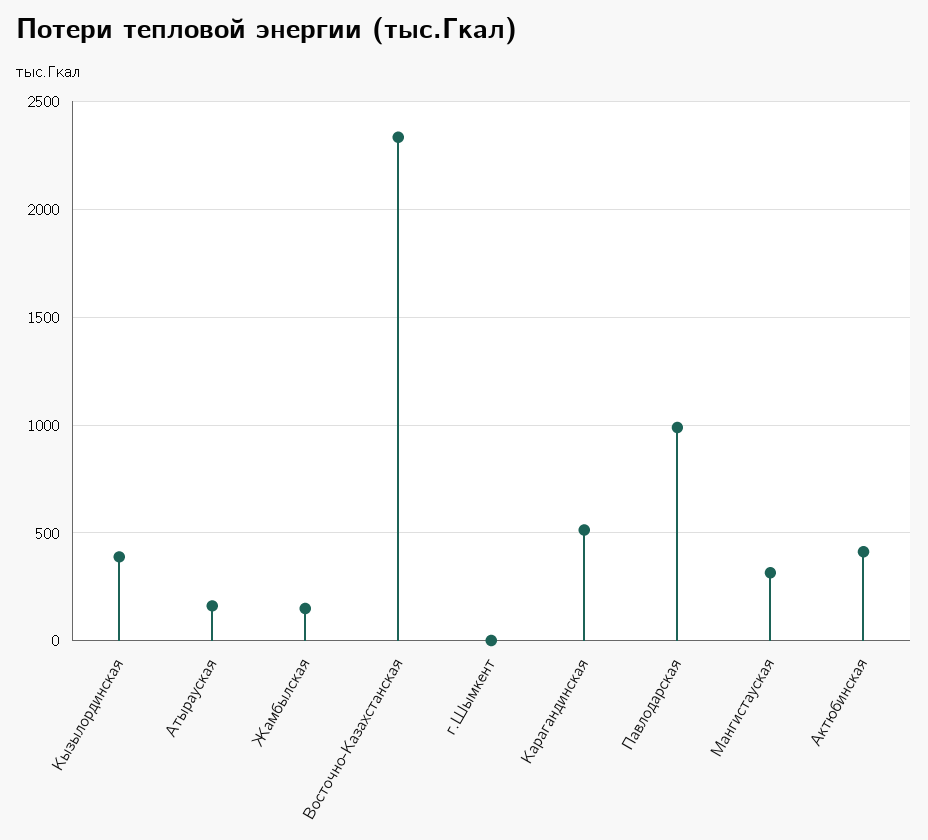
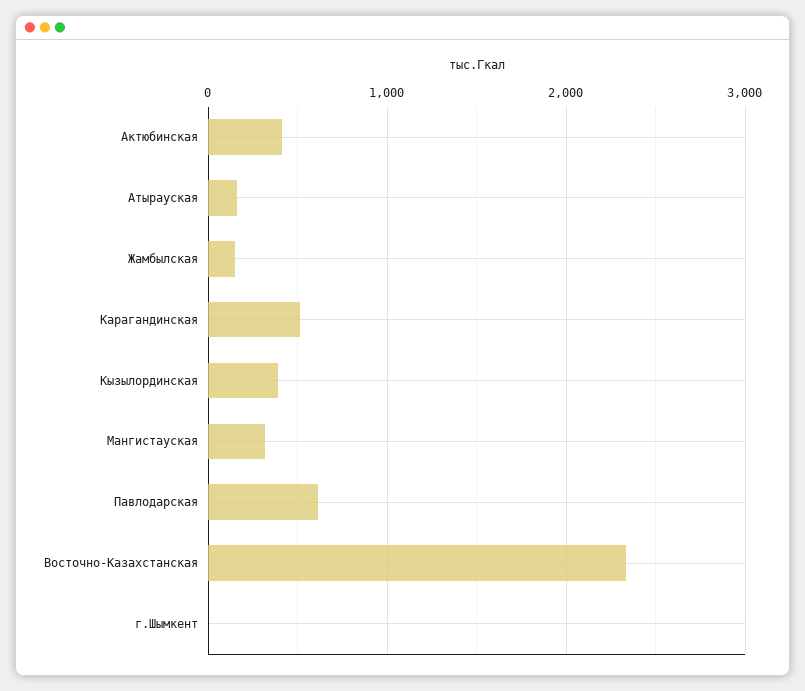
  {
    "Кызылординская": 400,
    "Атырауская": 150,
    "Жамбылская": 150,
    "Восточно-Казахстанская": 2350,
    "г.Шымкент": 0,
    "Карагандинская": 500,
-   "Павлодарская": 1000,
+   "Павлодарская": 600,
    "Мангистауская": 300,
    "Актюбинская": 400
  }

